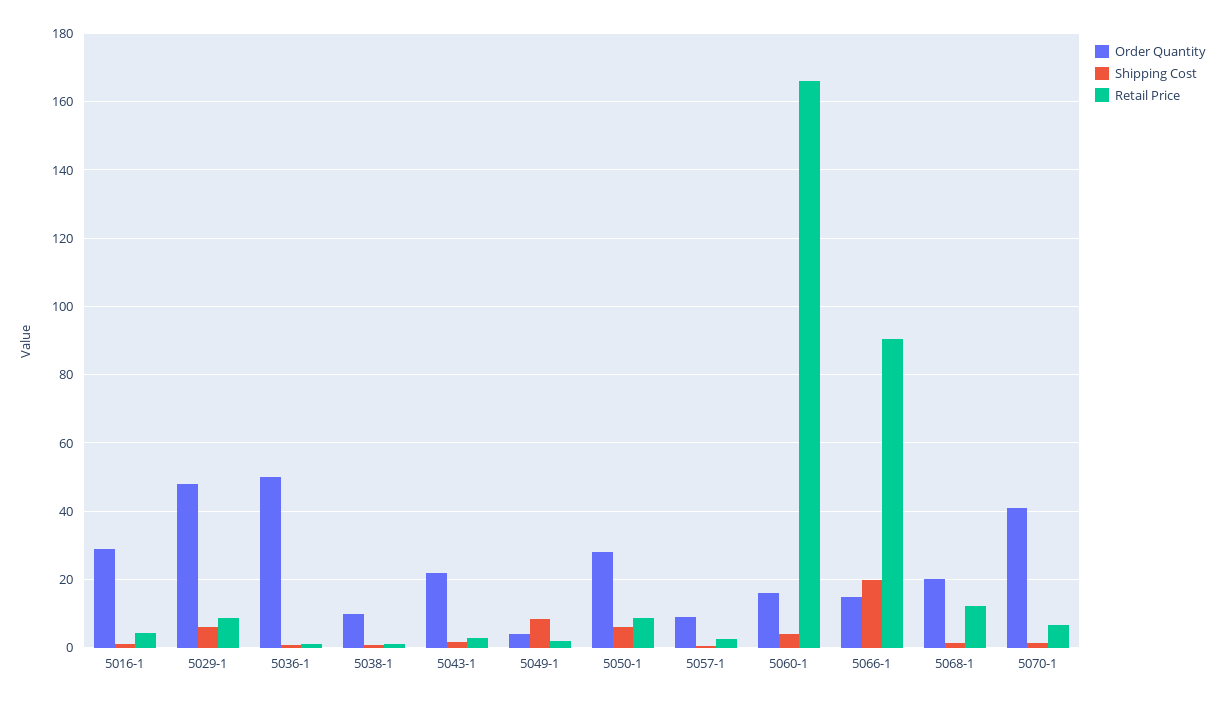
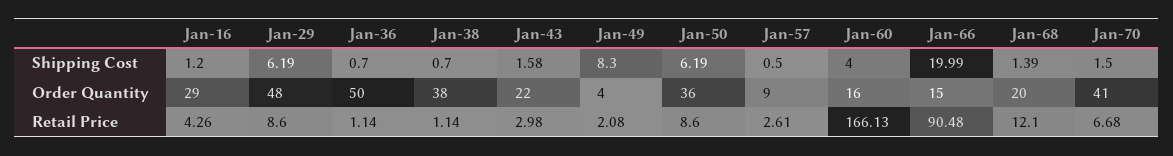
  {
    "Order Quantity": {
      "5016-1": 29,
      "5029-1": 48,
      "5036-1": 50,
-     "5038-1": 10,
+     "5038-1": 38,
      "5043-1": 22,
      "5049-1": 4,
-     "5050-1": 28,
+     "5050-1": 36,
      "5057-1": 9,
      "5060-1": 16,
      "5066-1": 15,
      "5068-1": 20,
      "5070-1": 41
    },
    "Shipping Cost": {
      "5016-1": 1.2,
      "5029-1": 6.19,
      "5036-1": 0.7,
      "5038-1": 0.7,
      "5043-1": 1.58,
      "5049-1": 8.3,
      "5050-1": 6.19,
      "5057-1": 0.5,
      "5060-1": 4,
      "5066-1": 19.99,
      "5068-1": 1.39,
      "5070-1": 1.5
    },
    "Retail Price": {
      "5016-1": 4.26,
      "5029-1": 8.6,
      "5036-1": 1.14,
      "5038-1": 1.14,
      "5043-1": 2.98,
      "5049-1": 2.08,
      "5050-1": 8.6,
      "5057-1": 2.61,
      "5060-1": 166.13,
      "5066-1": 90.48,
      "5068-1": 12.1,
      "5070-1": 6.68
    }
  }

